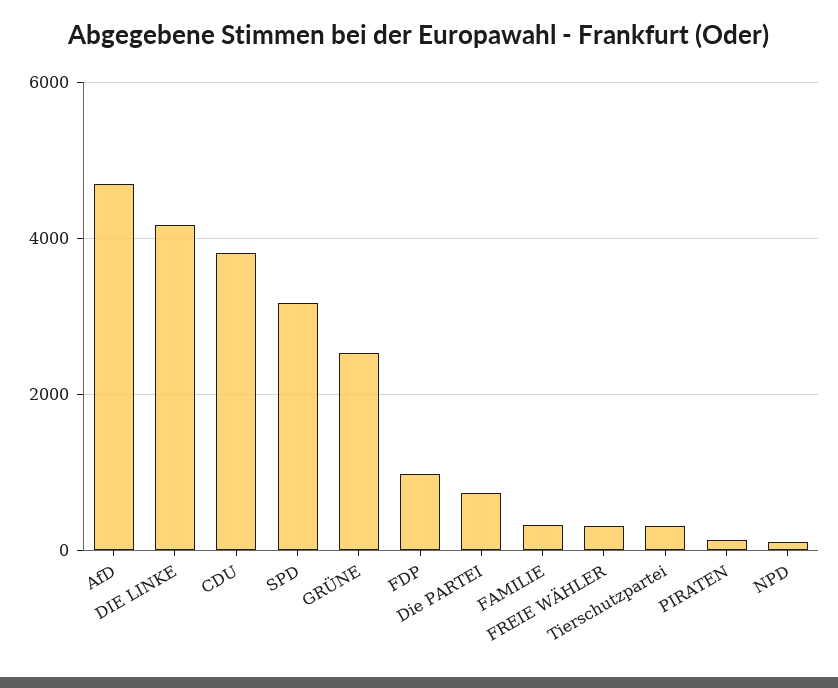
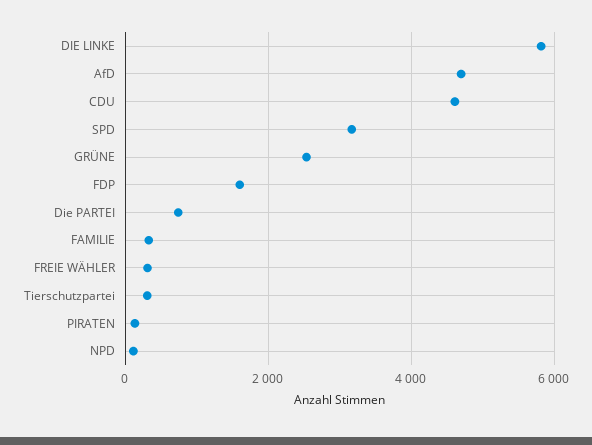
  {
    "AfD": 4600,
-   "DIE LINKE": 4200,
+   "DIE LINKE": 5800,
-   "CDU": 3800,
+   "CDU": 4600,
    "SPD": 3200,
    "GRÜNE": 2600,
-   "FDP": 1000,
+   "FDP": 1600,
    "Die PARTEI": 800,
    "FAMILIE": 400,
    "FREIE WÄHLER": 400,
    "Tierschutzpartei": 400,
    "PIRATEN": 200,
    "NPD": 200
  }

